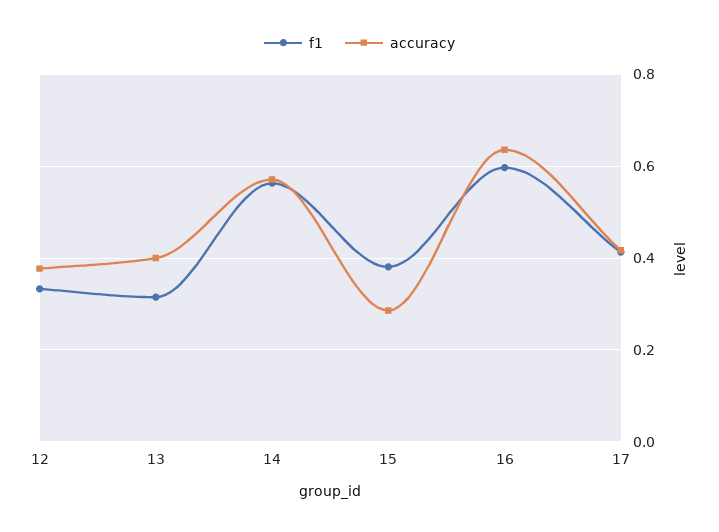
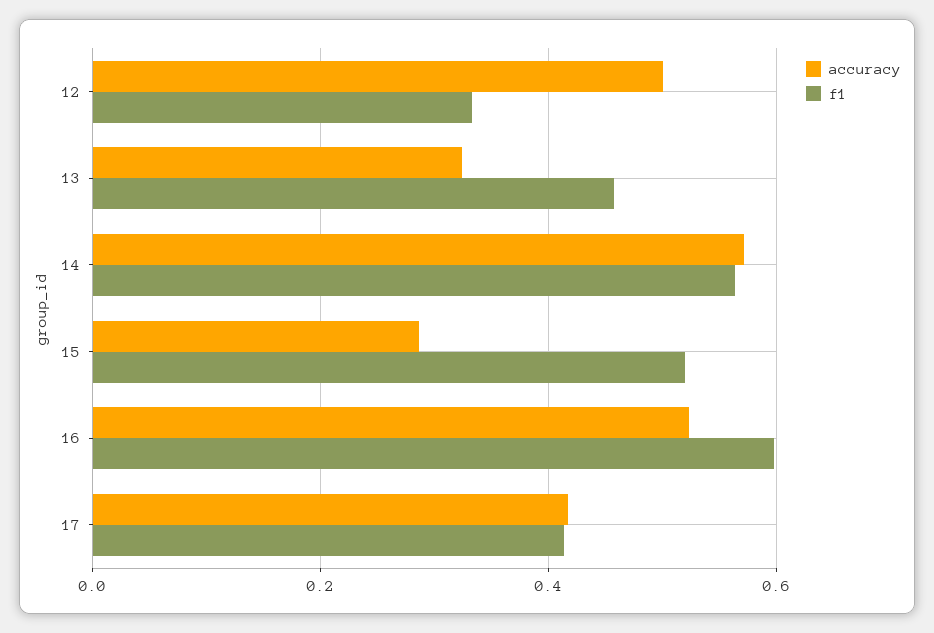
  {
    "f1": {
      "12": 0.34,
-     "13": 0.32,
+     "13": 0.46,
      "14": 0.56,
-     "15": 0.38,
+     "15": 0.52,
      "16": 0.6,
      "17": 0.42
    },
    "accuracy": {
-     "12": 0.38,
+     "12": 0.5,
-     "13": 0.4,
+     "13": 0.32,
      "14": 0.58,
      "15": 0.28,
-     "16": 0.64,
+     "16": 0.52,
      "17": 0.42
    }
  }

